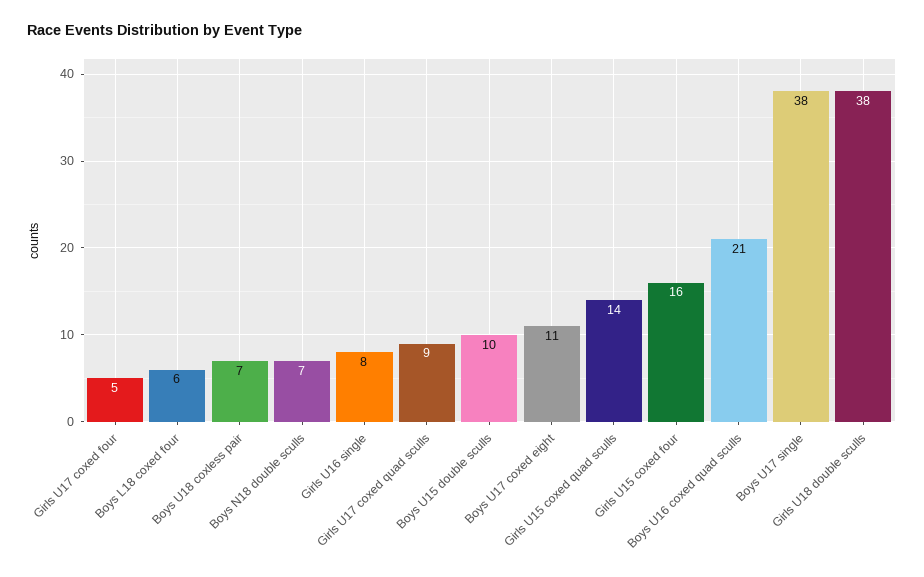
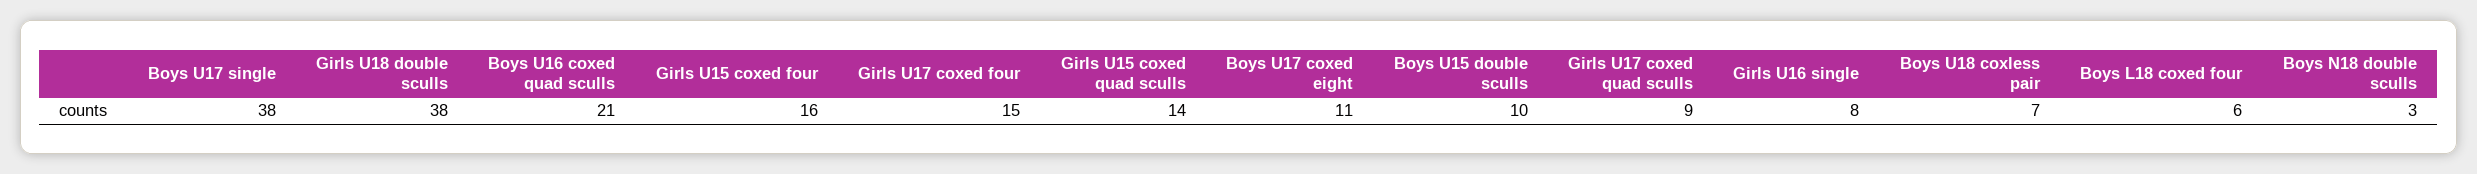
  {
-   "Girls U17 coxed four": 5,
+   "Girls U17 coxed four": 15,
    "Boys L18 coxed four": 6,
    "Boys U18 coxless pair": 7,
-   "Boys N18 double sculls": 7,
+   "Boys N18 double sculls": 3,
    "Girls U16 single": 8,
    "Girls U17 coxed quad sculls": 9,
    "Boys U15 double sculls": 10,
    "Boys U17 coxed eight": 11,
    "Girls U15 coxed quad sculls": 14,
    "Girls U15 coxed four": 16,
    "Boys U16 coxed quad sculls": 21,
    "Boys U17 single": 38,
    "Girls U18 double sculls": 38
  }

